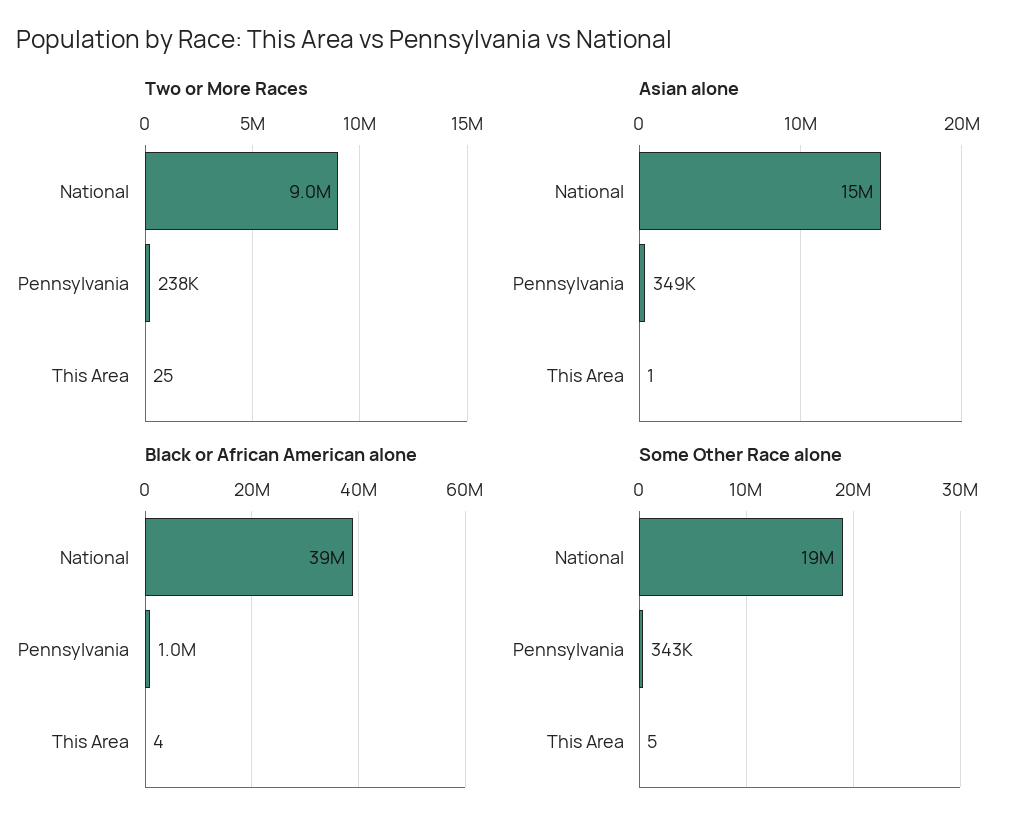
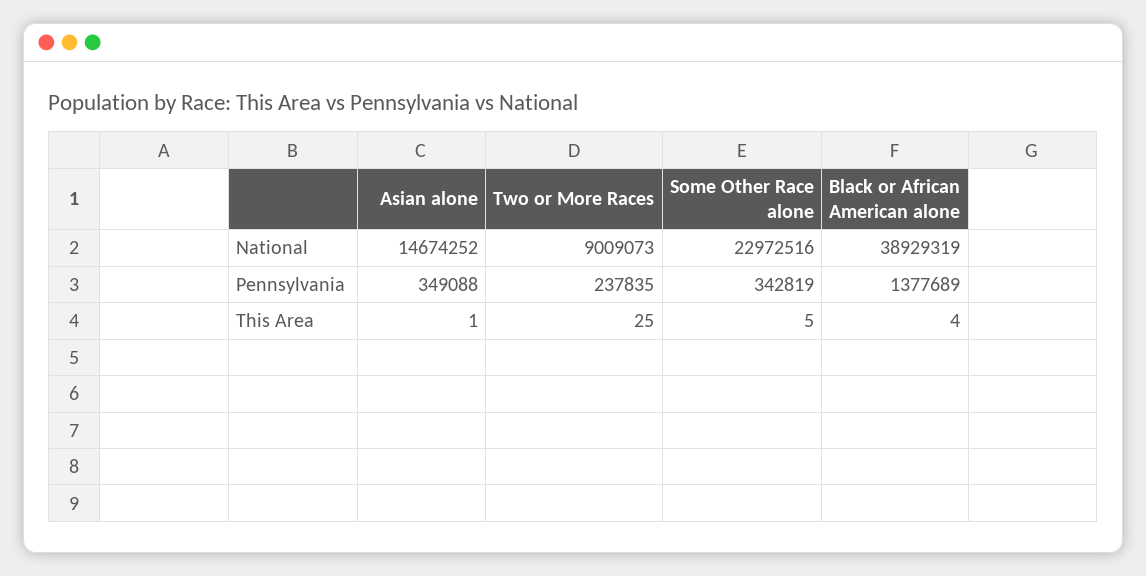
  {
    "Two or More Races": {
      "National": 9009073,
      "Pennsylvania": 237835,
      "This Area": 25
    },
    "Asian alone": {
      "National": 14674252,
      "Pennsylvania": 349088,
      "This Area": 1
    },
    "Black or African American alone": {
      "National": 38929319,
-     "Pennsylvania": 1000000,
+     "Pennsylvania": 1377689,
      "This Area": 4
    },
    "Some Other Race alone": {
-     "National": 19000000,
+     "National": 22972516,
      "Pennsylvania": 342819,
      "This Area": 5
    }
  }

